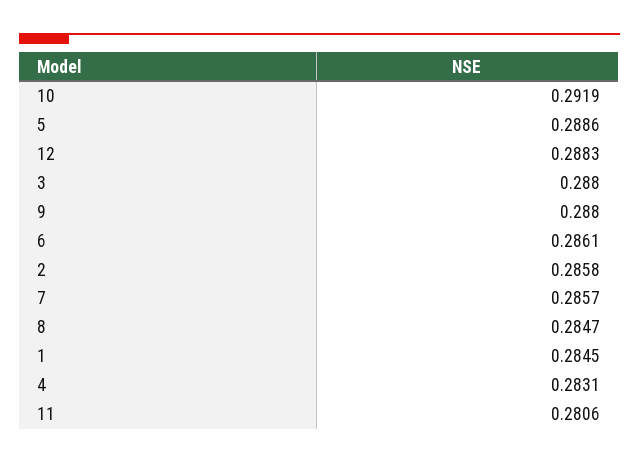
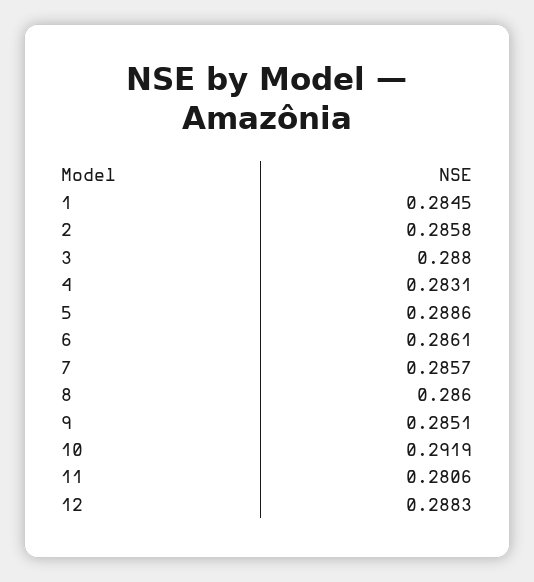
  {
    "10": 0.2919,
    "5": 0.2886,
    "12": 0.2883,
    "3": 0.288,
-   "9": 0.288,
+   "9": 0.2851,
    "6": 0.2861,
    "2": 0.2858,
    "7": 0.2857,
-   "8": 0.2847,
+   "8": 0.286,
    "1": 0.2845,
    "4": 0.2831,
    "11": 0.2806
  }

